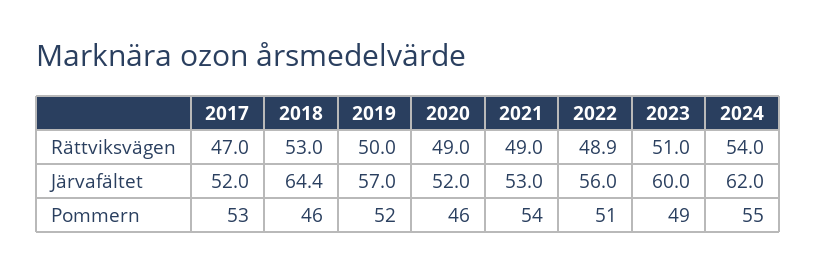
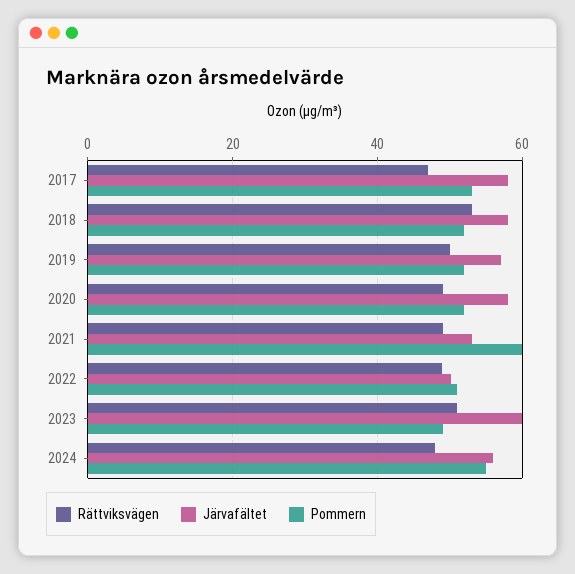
  {
    "Rättviksvägen": {
      "2017": 47,
      "2018": 53,
      "2019": 50,
      "2020": 49,
      "2021": 49,
      "2022": 48.9,
      "2023": 51,
-     "2024": 54
+     "2024": 48
    },
    "Järvafältet": {
-     "2017": 52,
+     "2017": 58,
-     "2018": 64.4,
+     "2018": 58,
      "2019": 57,
-     "2020": 52,
+     "2020": 58,
      "2021": 53,
-     "2022": 56,
+     "2022": 50,
      "2023": 60,
-     "2024": 62
+     "2024": 56
    },
    "Pommern": {
      "2017": 53,
-     "2018": 46,
+     "2018": 52,
      "2019": 52,
-     "2020": 46,
+     "2020": 52,
-     "2021": 54,
+     "2021": 60,
      "2022": 51,
      "2023": 49,
      "2024": 55
    }
  }

